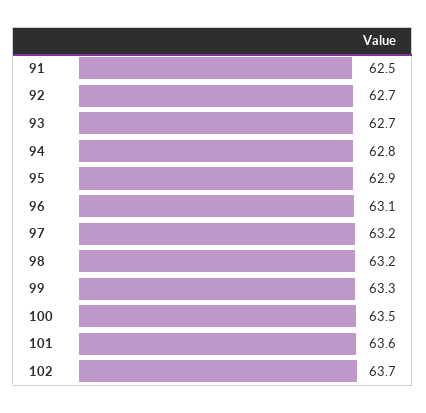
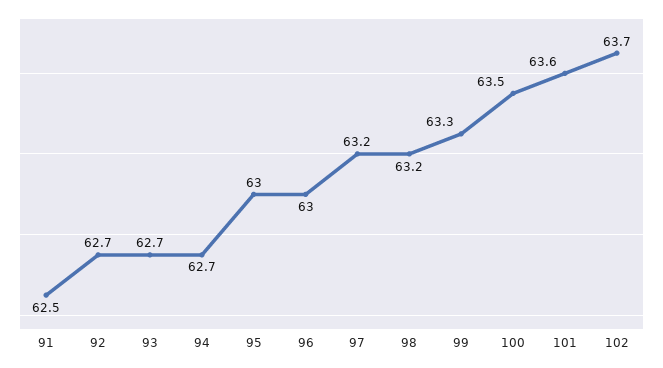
  {
    "91": 62.5,
    "92": 62.7,
    "93": 62.7,
-   "94": 62.8,
+   "94": 62.7,
-   "95": 62.9,
+   "95": 63,
-   "96": 63.1,
+   "96": 63,
    "97": 63.2,
    "98": 63.2,
    "99": 63.3,
    "100": 63.5,
    "101": 63.6,
    "102": 63.7
  }

